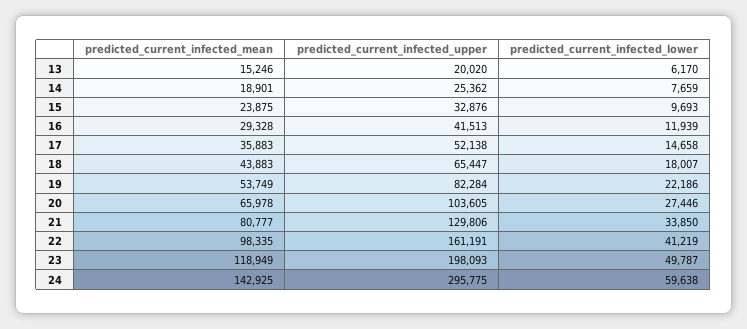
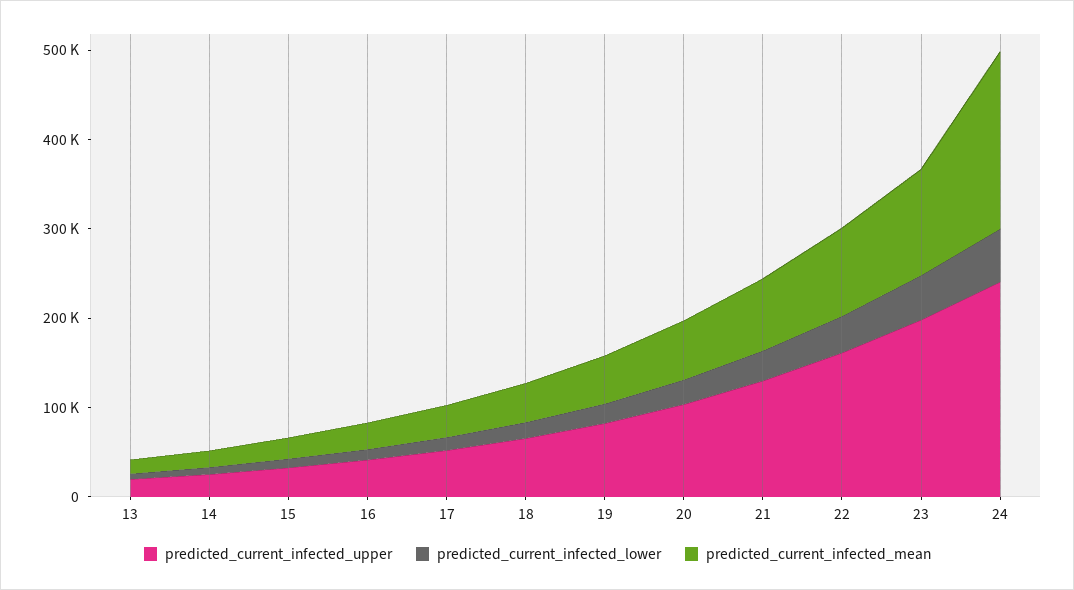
  {
    "predicted_current_infected_mean": {
      "13": 15246,
      "14": 18901,
      "15": 23875,
      "16": 29328,
      "17": 35883,
      "18": 43883,
      "19": 53749,
      "20": 65978,
      "21": 80777,
      "22": 98335,
      "23": 118949,
-     "24": 142925
+     "24": 200000
    },
    "predicted_current_infected_upper": {
      "13": 20020,
      "14": 25362,
      "15": 32876,
      "16": 41513,
      "17": 52138,
      "18": 65447,
      "19": 82284,
      "20": 103605,
      "21": 129806,
      "22": 161191,
      "23": 198093,
-     "24": 295775
+     "24": 240000
    },
    "predicted_current_infected_lower": {
      "13": 6170,
      "14": 7659,
      "15": 9693,
      "16": 11939,
      "17": 14658,
      "18": 18007,
      "19": 22186,
      "20": 27446,
      "21": 33850,
      "22": 41219,
      "23": 49787,
      "24": 59638
    }
  }

